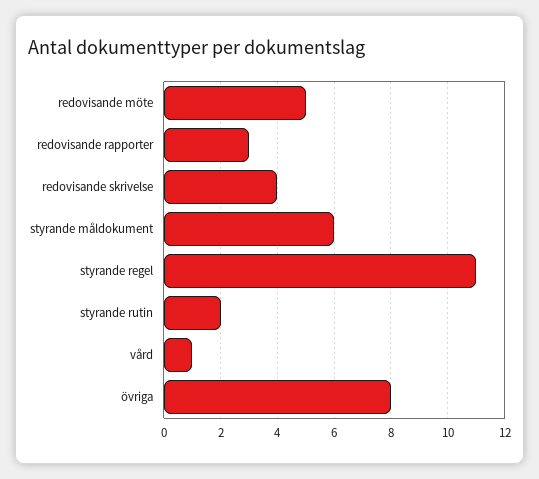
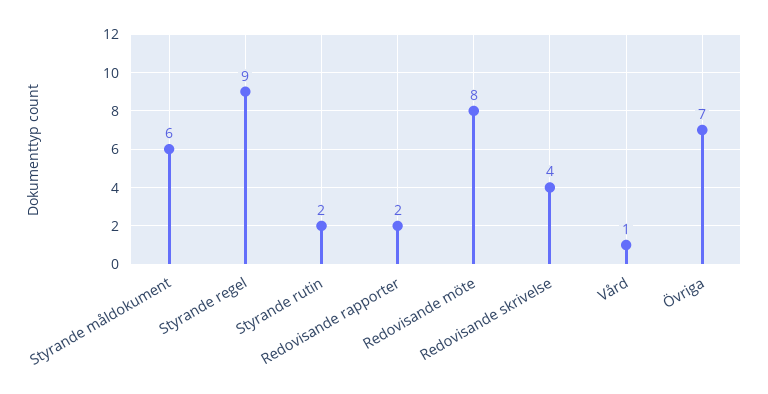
  {
-   "redovisande möte": 5,
+   "redovisande möte": 8,
-   "redovisande rapporter": 3,
+   "redovisande rapporter": 2,
    "redovisande skrivelse": 4,
    "styrande måldokument": 6,
-   "styrande regel": 11,
+   "styrande regel": 9,
    "styrande rutin": 2,
    "vård": 1,
-   "övriga": 8
+   "övriga": 7
  }

